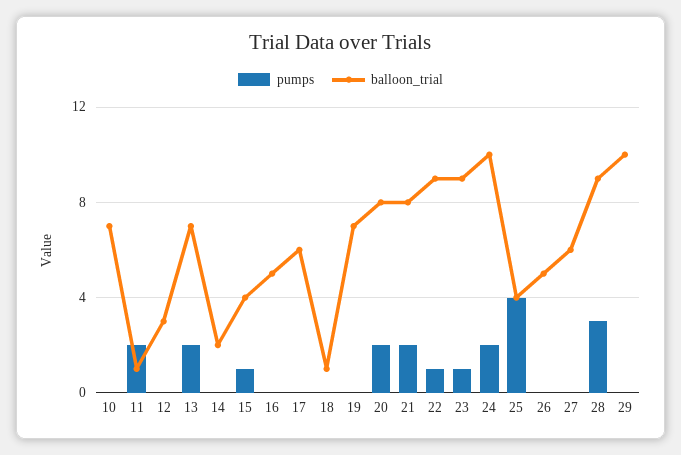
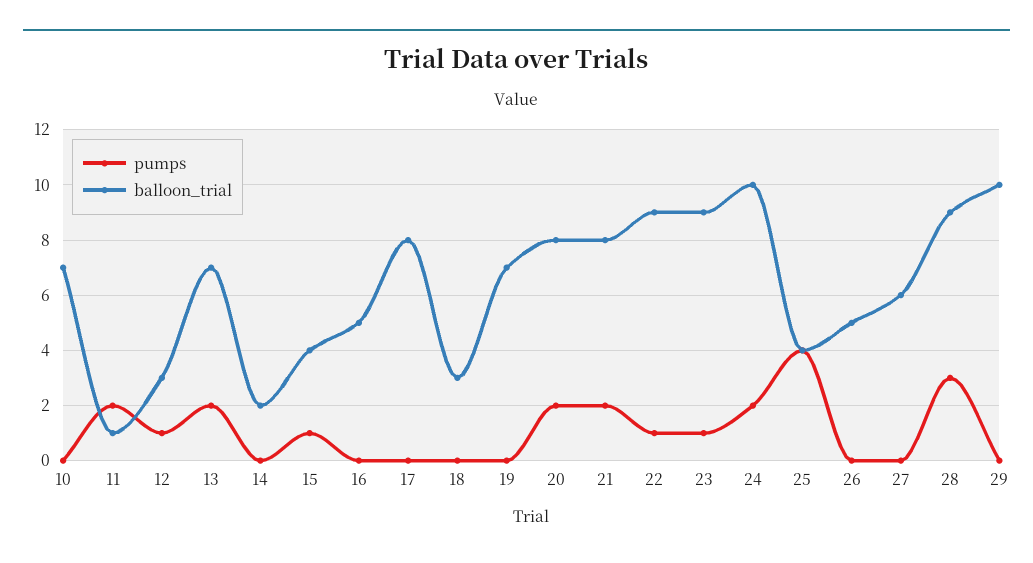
  {
    "pumps": {
      "10": 0,
      "11": 2,
-     "12": 0,
+     "12": 1,
      "13": 2,
      "14": 0,
      "15": 1,
      "16": 0,
      "17": 0,
      "18": 0,
      "19": 0,
      "20": 2,
      "21": 2,
      "22": 1,
      "23": 1,
      "24": 2,
      "25": 4,
      "26": 0,
      "27": 0,
      "28": 3,
      "29": 0
    },
    "balloon_trial": {
      "10": 7,
      "11": 1,
      "12": 3,
      "13": 7,
      "14": 2,
      "15": 4,
      "16": 5,
-     "17": 6,
+     "17": 8,
-     "18": 1,
+     "18": 3,
      "19": 7,
      "20": 8,
      "21": 8,
      "22": 9,
      "23": 9,
      "24": 10,
      "25": 4,
      "26": 5,
      "27": 6,
      "28": 9,
      "29": 10
    }
  }

